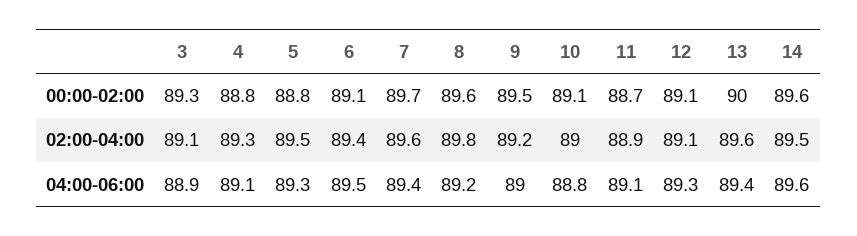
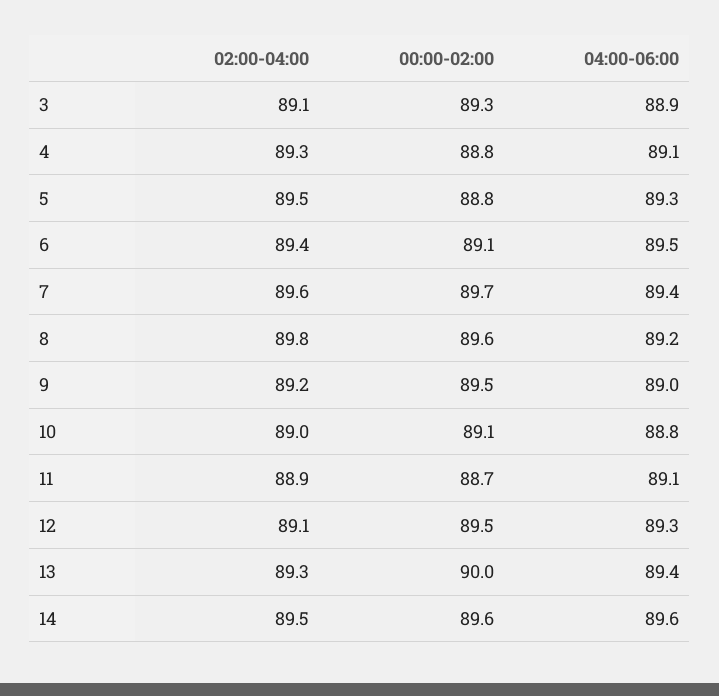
  {
    "3": {
      "00:00-02:00": 89.3,
      "02:00-04:00": 89.1,
      "04:00-06:00": 88.9
    },
    "4": {
      "00:00-02:00": 88.8,
      "02:00-04:00": 89.3,
      "04:00-06:00": 89.1
    },
    "5": {
      "00:00-02:00": 88.8,
      "02:00-04:00": 89.5,
      "04:00-06:00": 89.3
    },
    "6": {
      "00:00-02:00": 89.1,
      "02:00-04:00": 89.4,
      "04:00-06:00": 89.5
    },
    "7": {
      "00:00-02:00": 89.7,
      "02:00-04:00": 89.6,
      "04:00-06:00": 89.4
    },
    "8": {
      "00:00-02:00": 89.6,
      "02:00-04:00": 89.8,
      "04:00-06:00": 89.2
    },
    "9": {
      "00:00-02:00": 89.5,
      "02:00-04:00": 89.2,
      "04:00-06:00": 89
    },
    "10": {
      "00:00-02:00": 89.1,
      "02:00-04:00": 89,
      "04:00-06:00": 88.8
    },
    "11": {
      "00:00-02:00": 88.7,
      "02:00-04:00": 88.9,
      "04:00-06:00": 89.1
    },
    "12": {
-     "00:00-02:00": 89.1,
+     "00:00-02:00": 89.5,
      "02:00-04:00": 89.1,
      "04:00-06:00": 89.3
    },
    "13": {
      "00:00-02:00": 90,
-     "02:00-04:00": 89.6,
+     "02:00-04:00": 89.3,
      "04:00-06:00": 89.4
    },
    "14": {
      "00:00-02:00": 89.6,
      "02:00-04:00": 89.5,
      "04:00-06:00": 89.6
    }
  }

